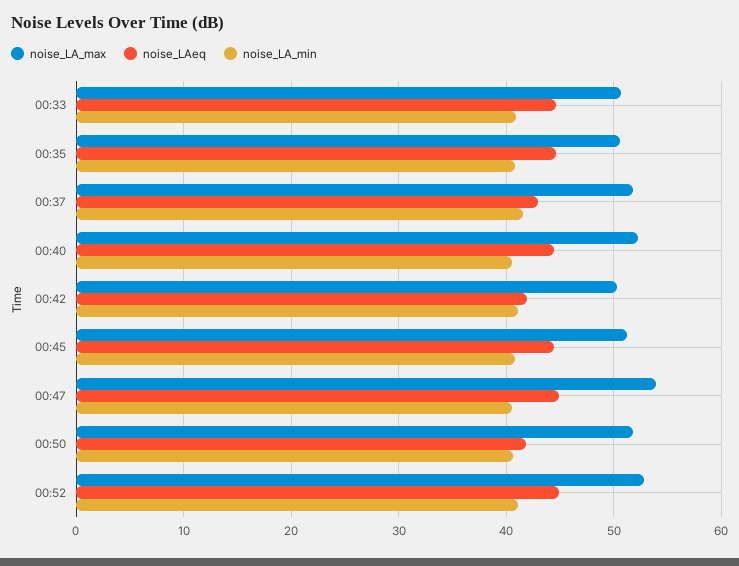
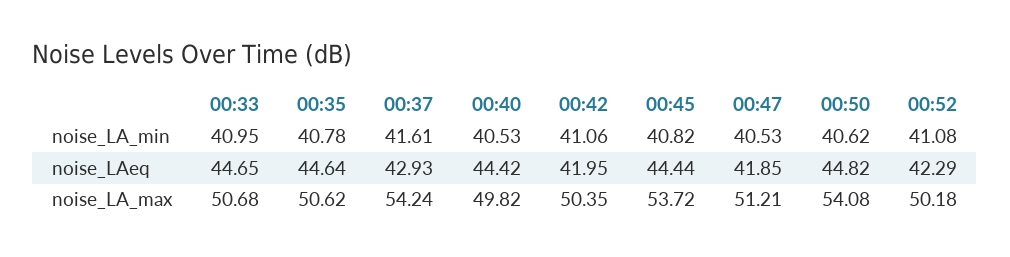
  {
    "noise_LA_max": {
      "00:33": 50.68,
      "00:35": 50.62,
-     "00:37": 52,
+     "00:37": 54.24,
-     "00:40": 52,
+     "00:40": 49.82,
      "00:42": 50.35,
-     "00:45": 51,
+     "00:45": 53.72,
-     "00:47": 54,
+     "00:47": 51.21,
-     "00:50": 52,
+     "00:50": 54.08,
-     "00:52": 53
+     "00:52": 50.18
    },
    "noise_LAeq": {
      "00:33": 44.65,
      "00:35": 44.64,
      "00:37": 42.93,
      "00:40": 44.42,
      "00:42": 41.95,
      "00:45": 44.44,
-     "00:47": 45,
+     "00:47": 41.85,
-     "00:50": 42,
+     "00:50": 44.82,
-     "00:52": 45
+     "00:52": 42.29
    },
    "noise_LA_min": {
      "00:33": 40.95,
      "00:35": 40.78,
      "00:37": 41.61,
      "00:40": 40.53,
      "00:42": 41.06,
      "00:45": 40.82,
      "00:47": 40.53,
      "00:50": 40.62,
      "00:52": 41.08
    }
  }

